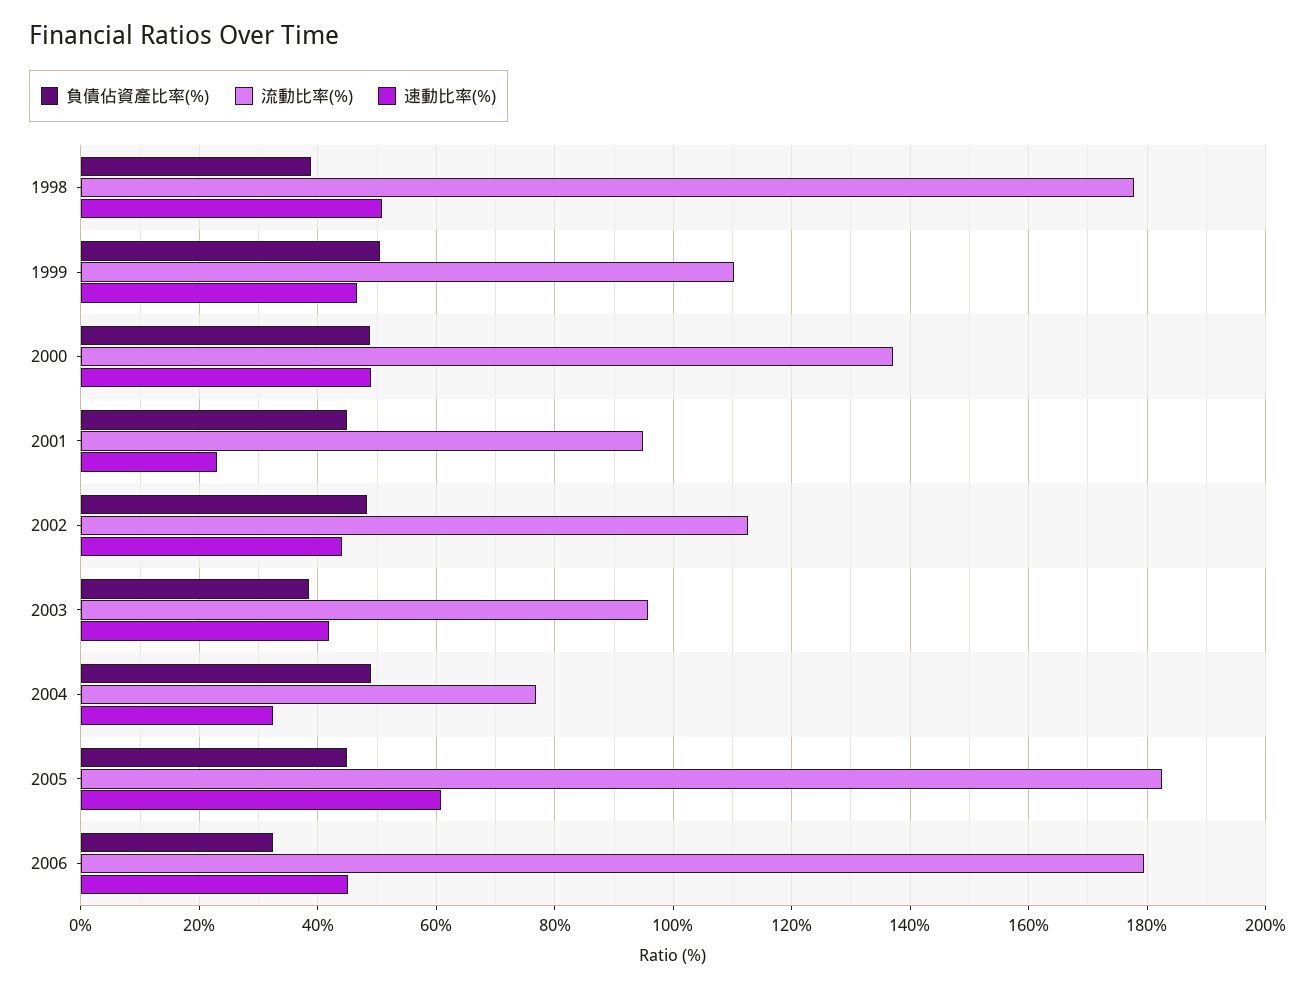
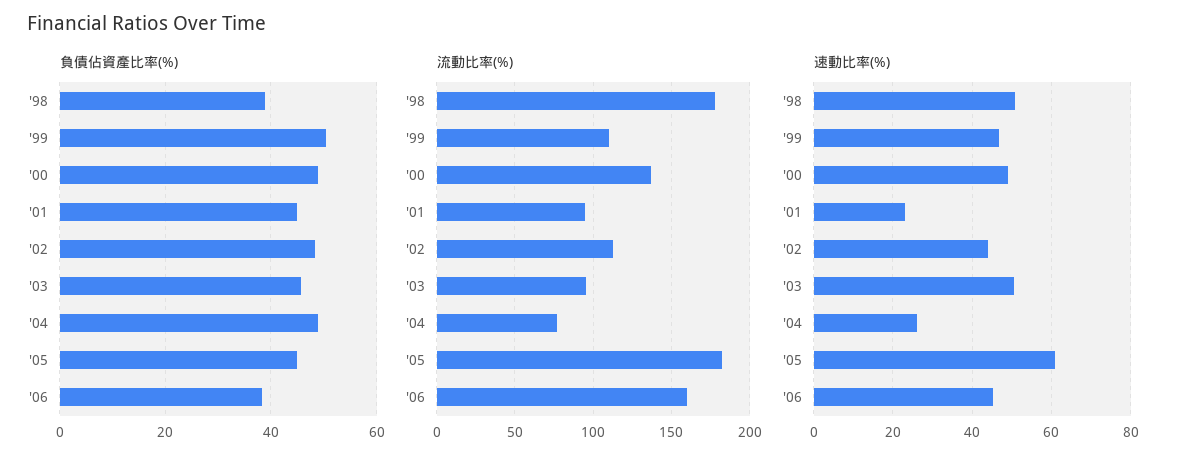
  {
    "負債佔資產比率(%)": {
      "1998": 38,
      "1999": 50,
      "2000": 48,
      "2001": 44,
      "2002": 48,
-     "2003": 38,
+     "2003": 46,
      "2004": 48,
      "2005": 44,
-     "2006": 32
+     "2006": 38
    },
    "流動比率(%)": {
      "1998": 178,
      "1999": 110,
      "2000": 138,
      "2001": 94,
      "2002": 112,
      "2003": 96,
      "2004": 76,
      "2005": 182,
-     "2006": 180
+     "2006": 160
    },
    "速動比率(%)": {
      "1998": 50,
      "1999": 46,
      "2000": 48,
      "2001": 24,
      "2002": 44,
-     "2003": 42,
+     "2003": 50,
-     "2004": 32,
+     "2004": 26,
      "2005": 60,
      "2006": 46
    }
  }

